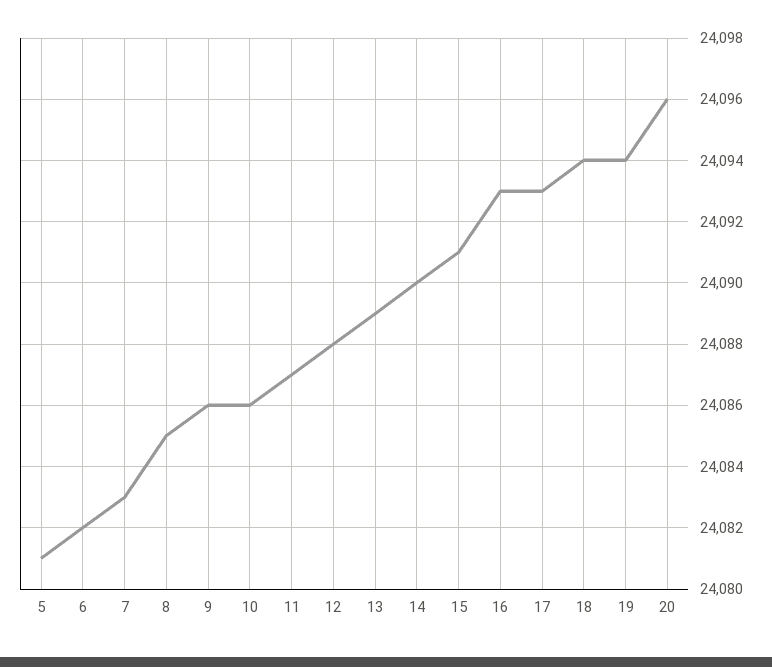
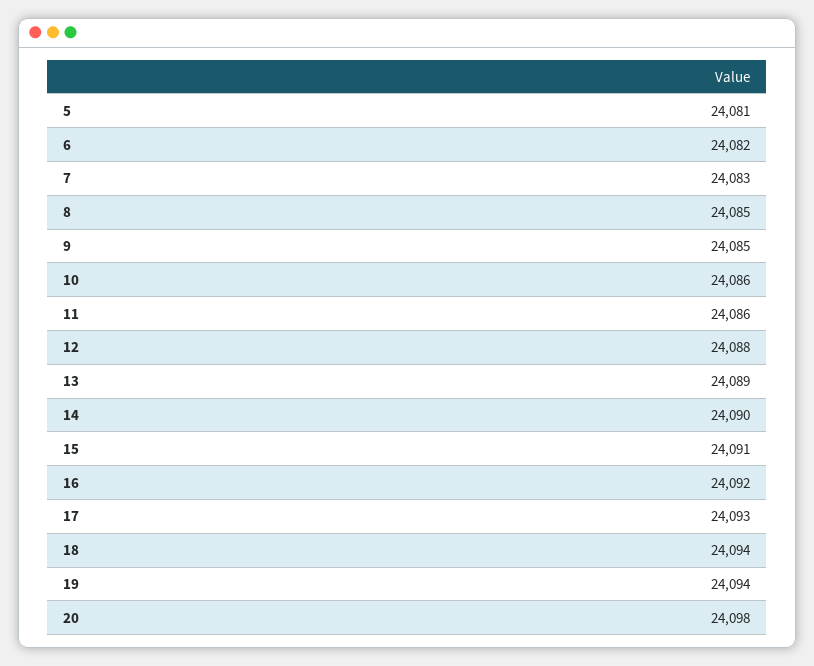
  {
    "5": 24081,
    "6": 24082,
    "7": 24083,
    "8": 24085,
-   "9": 24086,
+   "9": 24085,
    "10": 24086,
-   "11": 24087,
+   "11": 24086,
    "12": 24088,
    "13": 24089,
    "14": 24090,
    "15": 24091,
-   "16": 24093,
+   "16": 24092,
    "17": 24093,
    "18": 24094,
    "19": 24094,
-   "20": 24096
+   "20": 24098
  }

